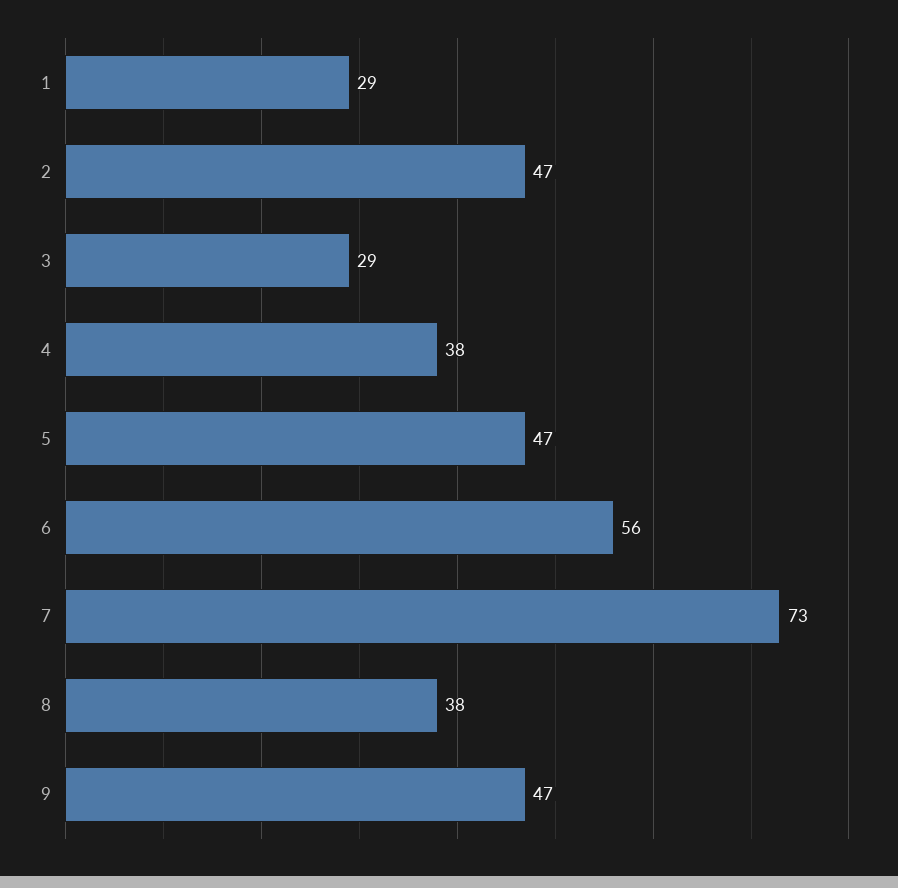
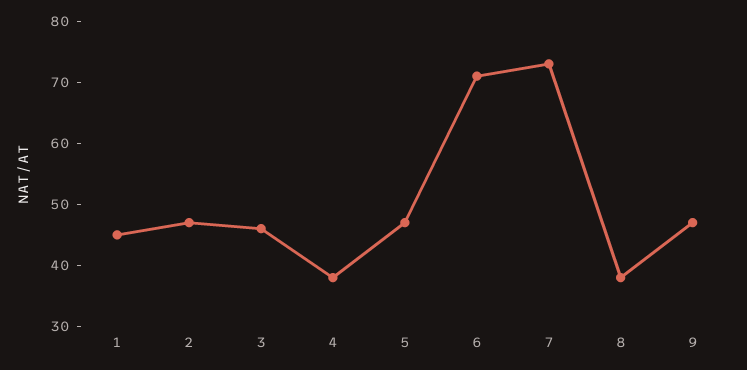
  {
-   "1": 29,
+   "1": 45,
    "2": 47,
-   "3": 29,
+   "3": 45,
    "4": 38,
    "5": 47,
-   "6": 56,
+   "6": 70,
    "7": 73,
    "8": 38,
    "9": 47
  }

